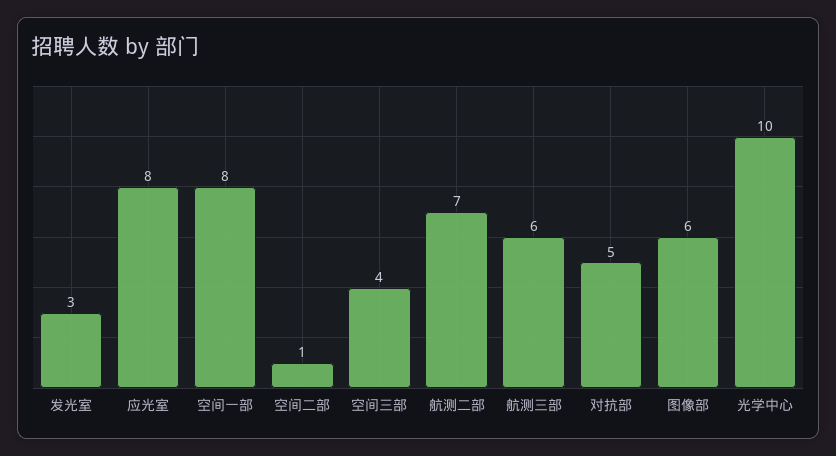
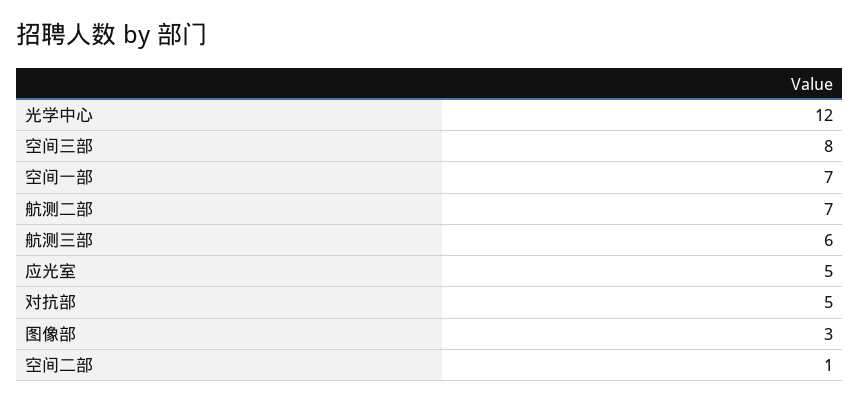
  {
-   "发光室": 3,
-   "应光室": 8,
+   "应光室": 5,
-   "空间一部": 8,
+   "空间一部": 7,
    "空间二部": 1,
-   "空间三部": 4,
+   "空间三部": 8,
    "航测二部": 7,
    "航测三部": 6,
    "对抗部": 5,
-   "图像部": 6,
+   "图像部": 3,
-   "光学中心": 10
+   "光学中心": 12
  }

